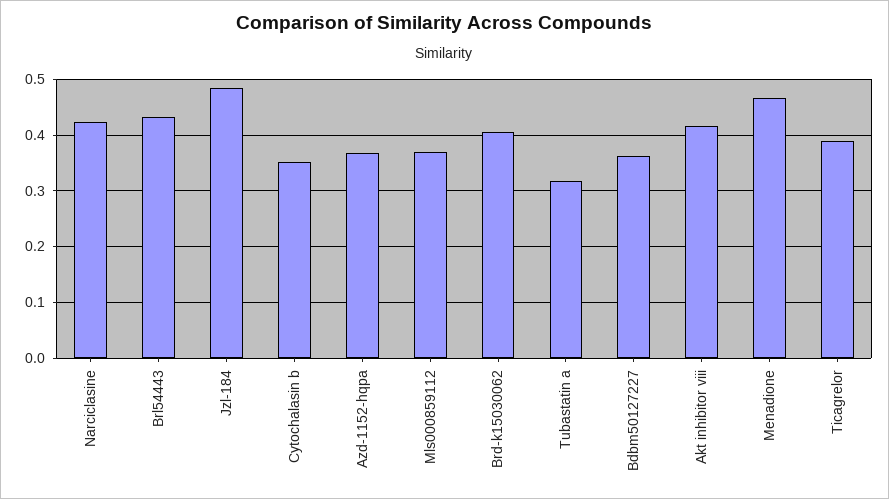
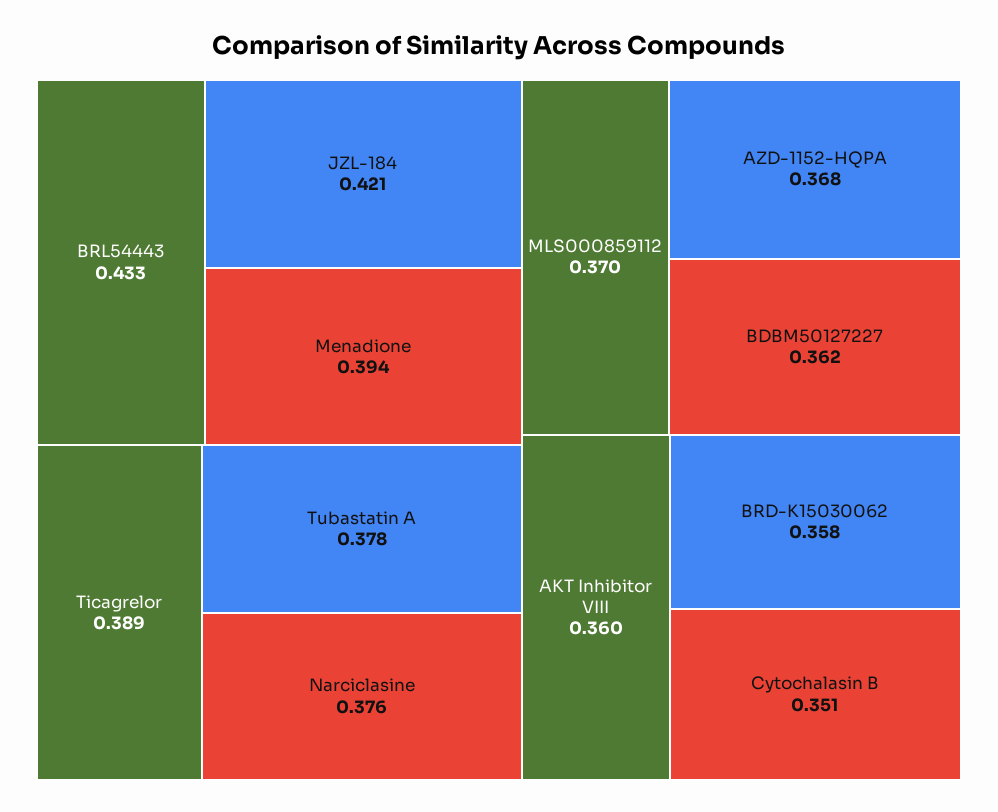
  {
-   "Narciclasine": 0.42,
+   "Narciclasine": 0.376,
    "Brl54443": 0.433,
-   "Jzl-184": 0.48,
+   "Jzl-184": 0.421,
    "Cytochalasin b": 0.351,
    "Azd-1152-hqpa": 0.368,
    "Mls000859112": 0.37,
-   "Brd-k15030062": 0.4,
+   "Brd-k15030062": 0.358,
-   "Tubastatin a": 0.32,
+   "Tubastatin a": 0.378,
    "Bdbm50127227": 0.362,
-   "Akt inhibitor viii": 0.42,
+   "Akt inhibitor viii": 0.36,
-   "Menadione": 0.46,
+   "Menadione": 0.394,
    "Ticagrelor": 0.389
  }

